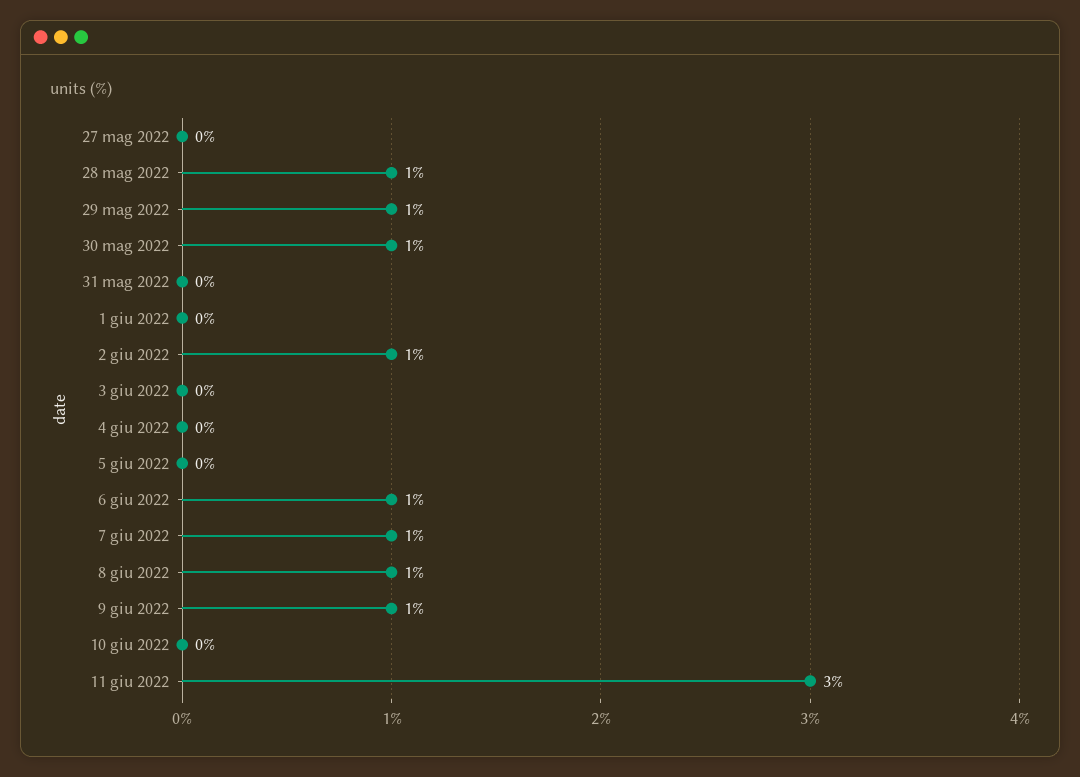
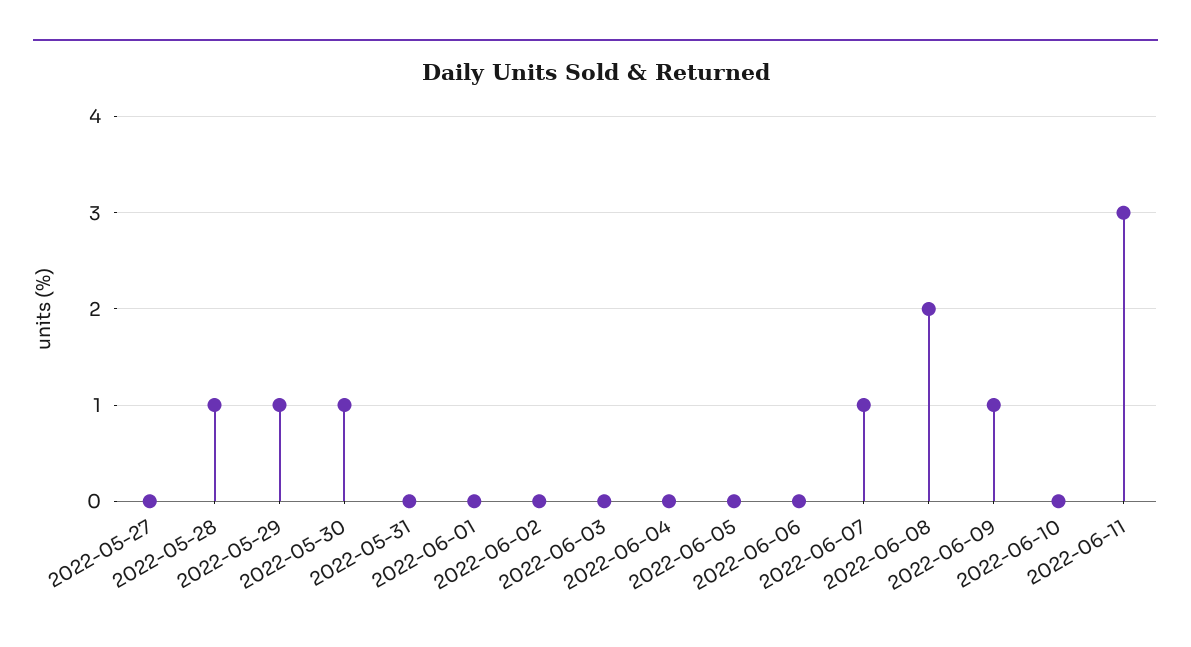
  {
    "27 mag 2022": 0,
    "28 mag 2022": 1,
    "29 mag 2022": 1,
    "30 mag 2022": 1,
    "31 mag 2022": 0,
    "1 giu 2022": 0,
-   "2 giu 2022": 1,
+   "2 giu 2022": 0,
    "3 giu 2022": 0,
    "4 giu 2022": 0,
    "5 giu 2022": 0,
-   "6 giu 2022": 1,
+   "6 giu 2022": 0,
    "7 giu 2022": 1,
-   "8 giu 2022": 1,
+   "8 giu 2022": 2,
    "9 giu 2022": 1,
    "10 giu 2022": 0,
    "11 giu 2022": 3
  }

